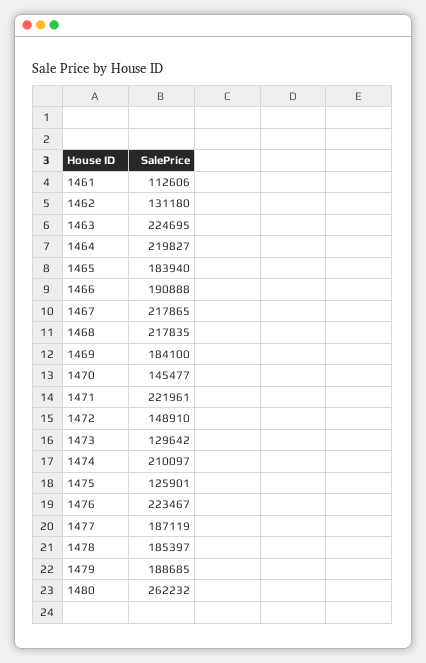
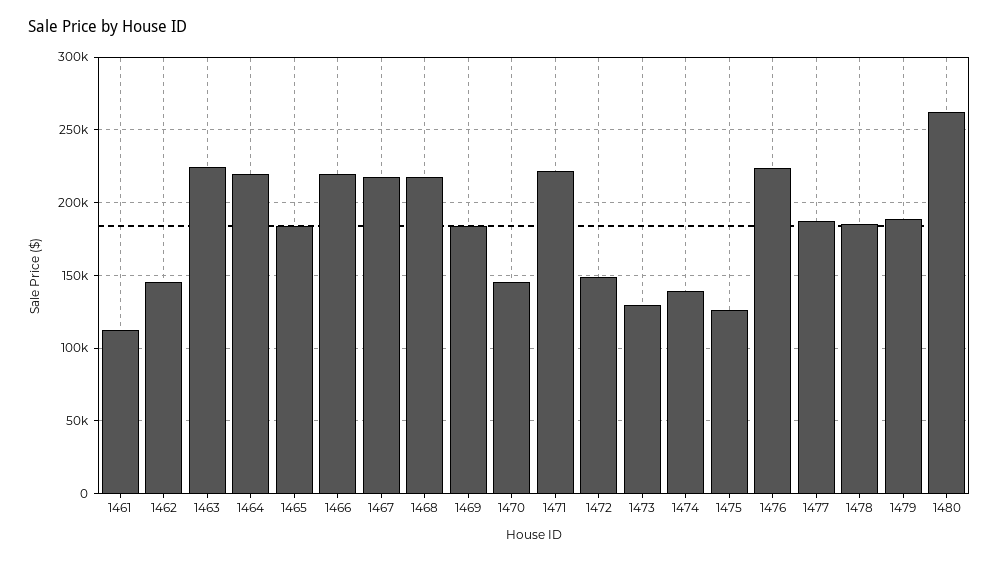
  {
    "1461": 112606,
-   "1462": 131180,
+   "1462": 145000,
    "1463": 224695,
    "1464": 219827,
    "1465": 183940,
-   "1466": 190888,
+   "1466": 220000,
    "1467": 217865,
    "1468": 217835,
    "1469": 184100,
    "1470": 145477,
    "1471": 221961,
    "1472": 148910,
    "1473": 129642,
-   "1474": 210097,
+   "1474": 140000,
    "1475": 125901,
    "1476": 223467,
    "1477": 187119,
    "1478": 185397,
    "1479": 188685,
    "1480": 262232
  }

